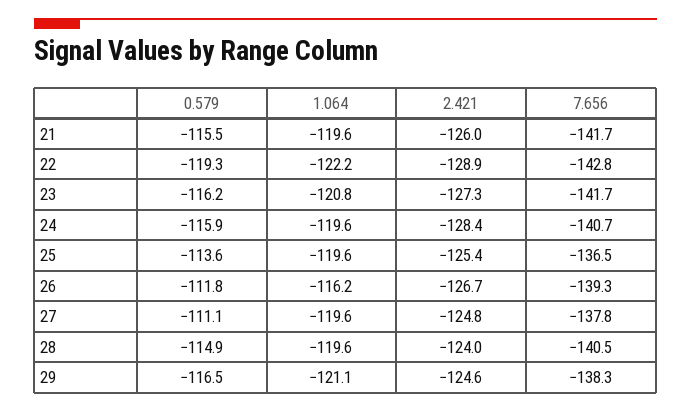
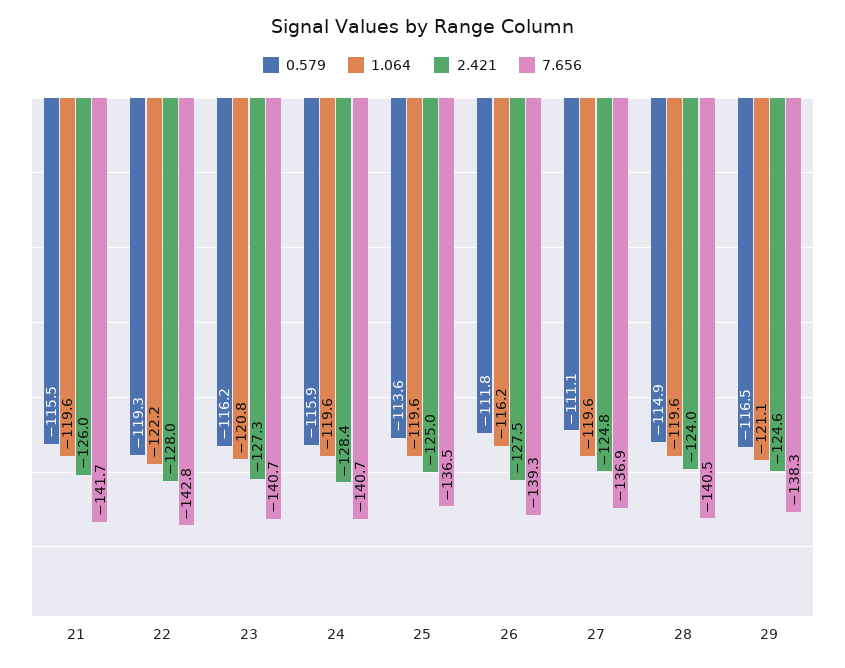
  {
    "0.579": {
      "21": -115.5,
      "22": -119.3,
      "23": -116.2,
      "24": -115.9,
      "25": -113.6,
      "26": -111.8,
      "27": -111.1,
      "28": -114.9,
      "29": -116.5
    },
    "1.064": {
      "21": -119.6,
      "22": -122.2,
      "23": -120.8,
      "24": -119.6,
      "25": -119.6,
      "26": -116.2,
      "27": -119.6,
      "28": -119.6,
      "29": -121.1
    },
    "2.421": {
      "21": -126,
-     "22": -128.9,
+     "22": -128,
      "23": -127.3,
      "24": -128.4,
-     "25": -125.4,
+     "25": -125,
-     "26": -126.7,
+     "26": -127.5,
      "27": -124.8,
      "28": -124,
      "29": -124.6
    },
    "7.656": {
      "21": -141.7,
      "22": -142.8,
-     "23": -141.7,
+     "23": -140.7,
      "24": -140.7,
      "25": -136.5,
      "26": -139.3,
-     "27": -137.8,
+     "27": -136.9,
      "28": -140.5,
      "29": -138.3
    }
  }

